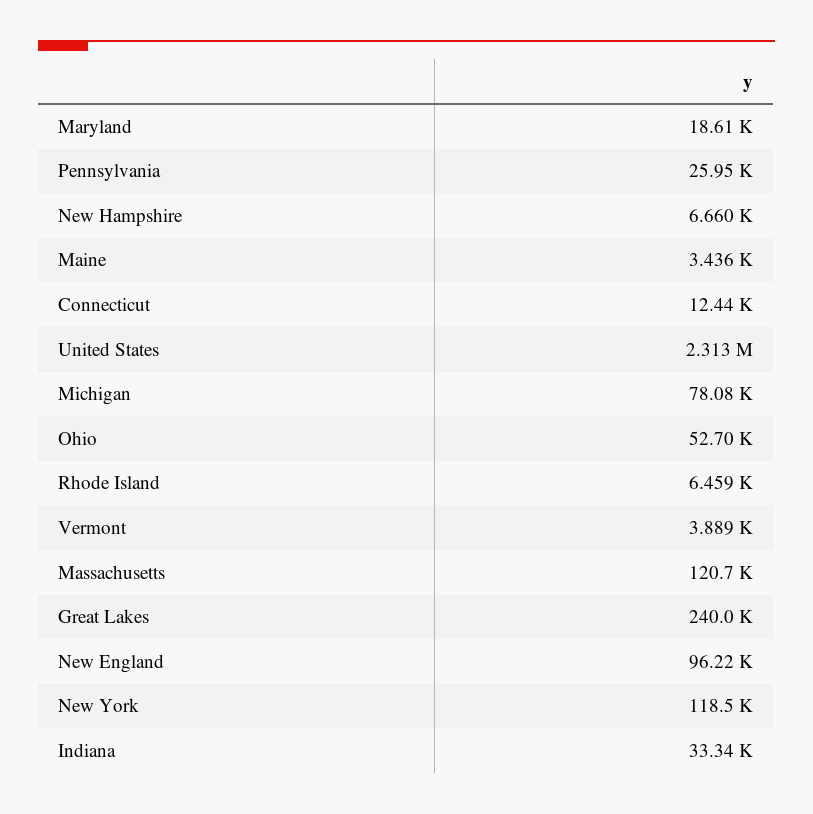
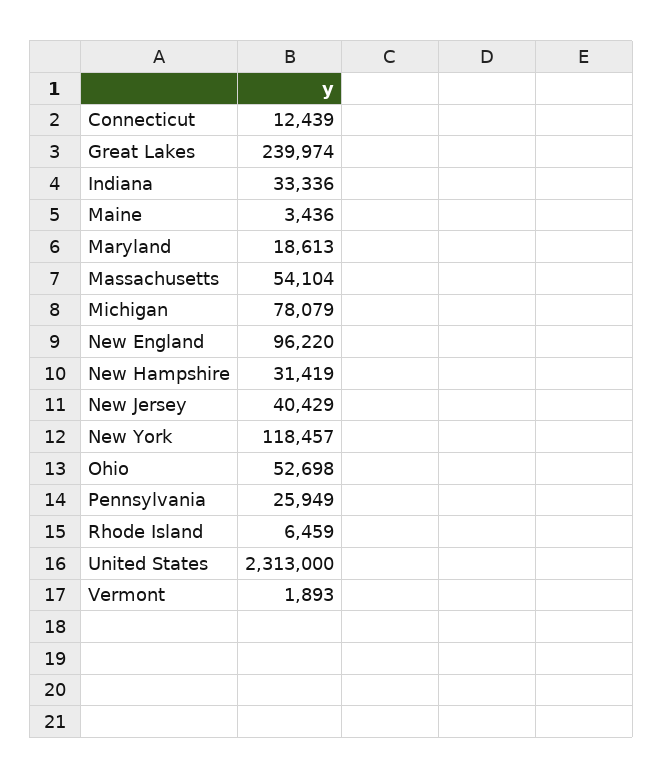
  {
    "Maryland": 18613,
    "Pennsylvania": 25949,
-   "New Hampshire": 6660,
+   "New Hampshire": 31419,
    "Maine": 3436,
    "Connecticut": 12439,
    "United States": 2313000,
    "Michigan": 78079,
    "Ohio": 52698,
    "Rhode Island": 6459,
-   "Vermont": 3889,
+   "Vermont": 1893,
-   "Massachusetts": 120700,
+   "Massachusetts": 54104,
    "Great Lakes": 239974,
    "New England": 96220,
    "New York": 118457,
-   "Indiana": 33336
+   "Indiana": 33336,
+   "New Jersey": 40429
  }

